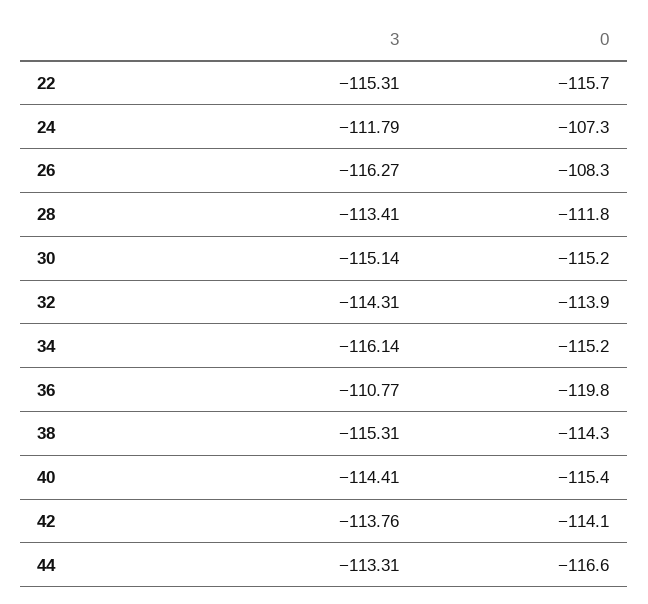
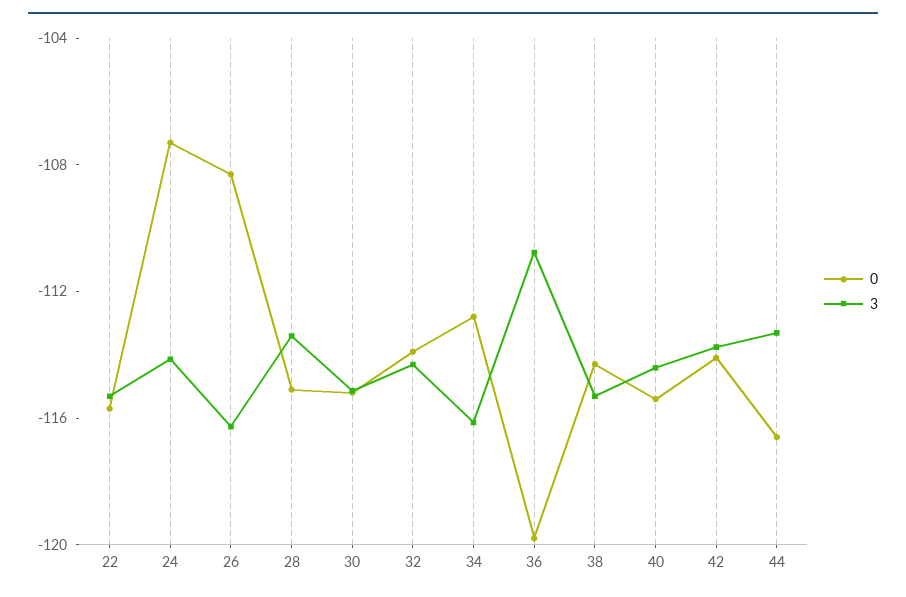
  {
    "3": {
      "22": -115.31,
-     "24": -111.79,
+     "24": -114,
      "26": -116.27,
      "28": -113.41,
      "30": -115.14,
      "32": -114.31,
      "34": -116.14,
      "36": -110.77,
      "38": -115.31,
      "40": -114.41,
      "42": -113.76,
      "44": -113.31
    },
    "0": {
      "22": -115.7,
      "24": -107.3,
      "26": -108.3,
-     "28": -111.8,
+     "28": -115,
      "30": -115.2,
      "32": -113.9,
-     "34": -115.2,
+     "34": -113,
      "36": -119.8,
      "38": -114.3,
      "40": -115.4,
      "42": -114.1,
      "44": -116.6
    }
  }

